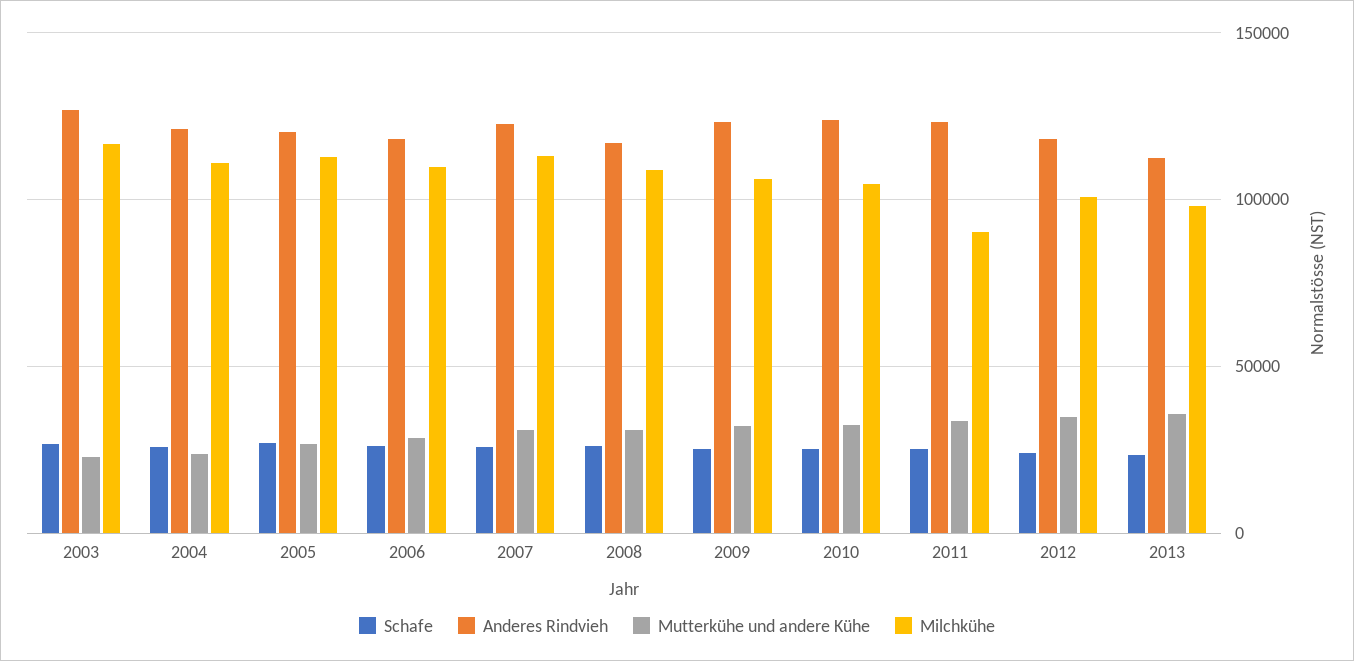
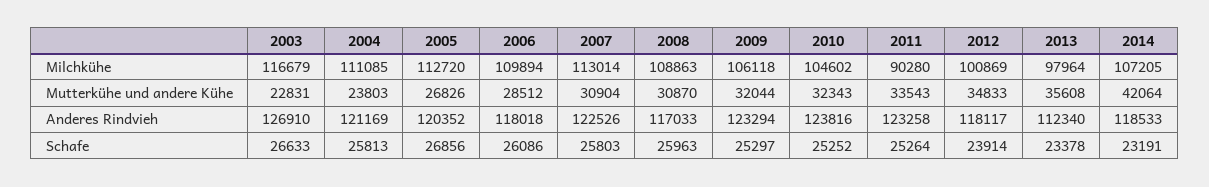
  {
    "Schafe": {
      "2003": 26633,
      "2004": 25813,
      "2005": 26856,
      "2006": 26086,
      "2007": 25803,
      "2008": 25963,
      "2009": 25297,
      "2010": 25252,
      "2011": 25264,
      "2012": 23914,
-     "2013": 23378
+     "2013": 23378,
+     "2014": 23191
    },
    "Anderes Rindvieh": {
      "2003": 126910,
      "2004": 121169,
      "2005": 120352,
      "2006": 118018,
      "2007": 122526,
      "2008": 117033,
      "2009": 123294,
      "2010": 123816,
      "2011": 123258,
      "2012": 118117,
-     "2013": 112340
+     "2013": 112340,
+     "2014": 118533
    },
    "Mutterkühe und andere Kühe": {
      "2003": 22831,
      "2004": 23803,
      "2005": 26826,
      "2006": 28512,
      "2007": 30904,
      "2008": 30870,
      "2009": 32044,
      "2010": 32343,
      "2011": 33543,
      "2012": 34833,
-     "2013": 35608
+     "2013": 35608,
+     "2014": 42064
    },
    "Milchkühe": {
      "2003": 116679,
      "2004": 111085,
      "2005": 112720,
      "2006": 109894,
      "2007": 113014,
      "2008": 108863,
      "2009": 106118,
      "2010": 104602,
      "2011": 90280,
      "2012": 100869,
-     "2013": 97964
+     "2013": 97964,
+     "2014": 107205
    }
  }

